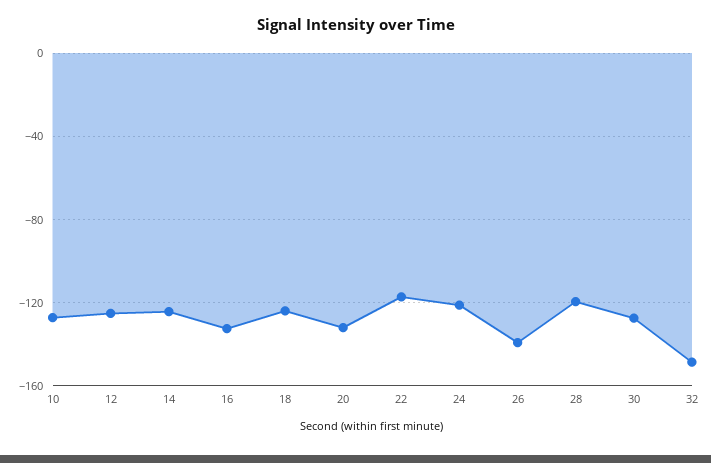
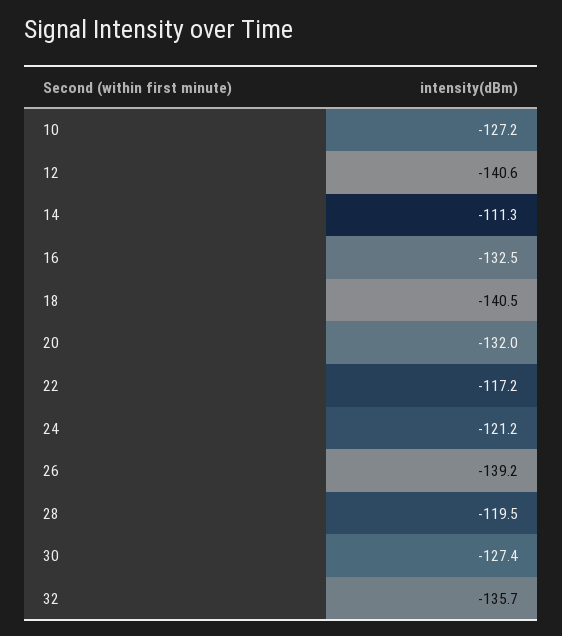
  {
    "10": -127.2,
-   "12": -125,
+   "12": -140.6,
-   "14": -125,
+   "14": -111.3,
    "16": -132.5,
-   "18": -125,
+   "18": -140.5,
    "20": -132,
    "22": -117.2,
    "24": -121.2,
    "26": -139.2,
    "28": -119.5,
    "30": -127.4,
-   "32": -150
+   "32": -135.7
  }

